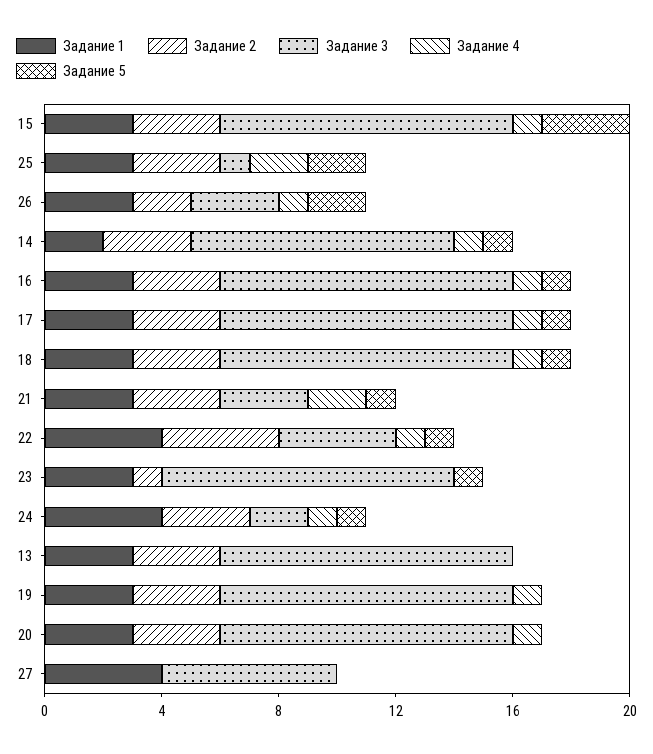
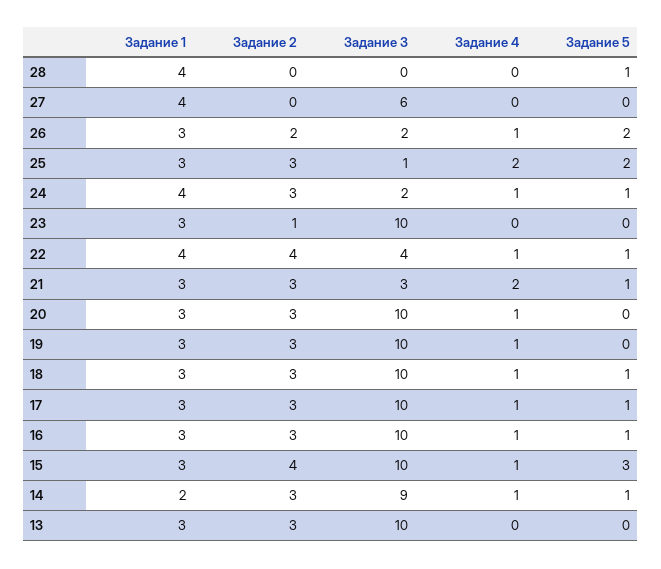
  {
    "Задание 1": {
      "15": 3,
      "25": 3,
      "26": 3,
      "14": 2,
      "16": 3,
      "17": 3,
      "18": 3,
      "21": 3,
      "22": 4,
      "23": 3,
      "24": 4,
      "13": 3,
      "19": 3,
      "20": 3,
-     "27": 4
+     "27": 4,
+     "28": 4
    },
    "Задание 2": {
-     "15": 3,
+     "15": 4,
      "25": 3,
      "26": 2,
      "14": 3,
      "16": 3,
      "17": 3,
      "18": 3,
      "21": 3,
      "22": 4,
      "23": 1,
      "24": 3,
      "13": 3,
      "19": 3,
      "20": 3,
-     "27": 0
+     "27": 0,
+     "28": 0
    },
    "Задание 3": {
      "15": 10,
      "25": 1,
-     "26": 3,
+     "26": 2,
      "14": 9,
      "16": 10,
      "17": 10,
      "18": 10,
      "21": 3,
      "22": 4,
      "23": 10,
      "24": 2,
      "13": 10,
      "19": 10,
      "20": 10,
-     "27": 6
+     "27": 6,
+     "28": 0
    },
    "Задание 4": {
      "15": 1,
      "25": 2,
      "26": 1,
      "14": 1,
      "16": 1,
      "17": 1,
      "18": 1,
      "21": 2,
      "22": 1,
      "23": 0,
      "24": 1,
      "13": 0,
      "19": 1,
      "20": 1,
-     "27": 0
+     "27": 0,
+     "28": 0
    },
    "Задание 5": {
      "15": 3,
      "25": 2,
      "26": 2,
      "14": 1,
      "16": 1,
      "17": 1,
      "18": 1,
      "21": 1,
      "22": 1,
-     "23": 1,
+     "23": 0,
      "24": 1,
      "13": 0,
      "19": 0,
      "20": 0,
-     "27": 0
+     "27": 0,
+     "28": 1
    }
  }

